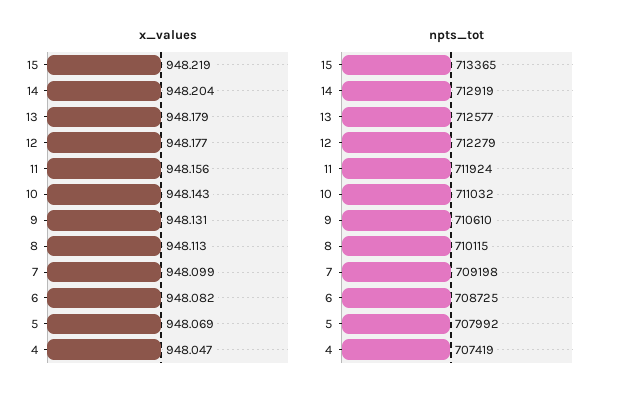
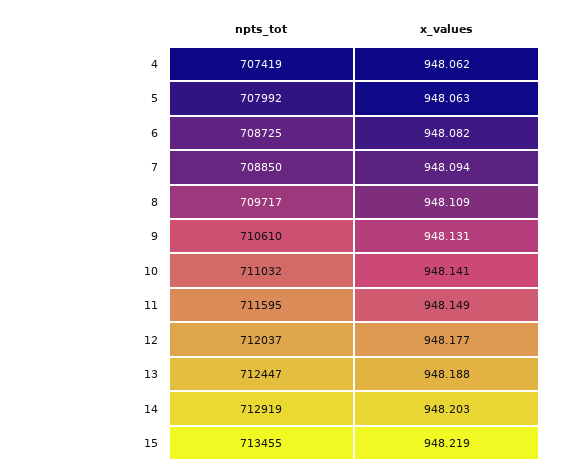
  {
    "x_values": {
      "15": 948.219,
-     "14": 948.204,
+     "14": 948.203,
-     "13": 948.179,
+     "13": 948.188,
      "12": 948.177,
-     "11": 948.156,
+     "11": 948.149,
-     "10": 948.143,
+     "10": 948.141,
      "9": 948.131,
-     "8": 948.113,
+     "8": 948.109,
-     "7": 948.099,
+     "7": 948.094,
      "6": 948.082,
-     "5": 948.069,
+     "5": 948.063,
-     "4": 948.047
+     "4": 948.062
    },
    "npts_tot": {
-     "15": 713365,
+     "15": 713455,
      "14": 712919,
-     "13": 712577,
+     "13": 712447,
-     "12": 712279,
+     "12": 712037,
-     "11": 711924,
+     "11": 711595,
      "10": 711032,
      "9": 710610,
-     "8": 710115,
+     "8": 709717,
-     "7": 709198,
+     "7": 708850,
      "6": 708725,
      "5": 707992,
      "4": 707419
    }
  }

